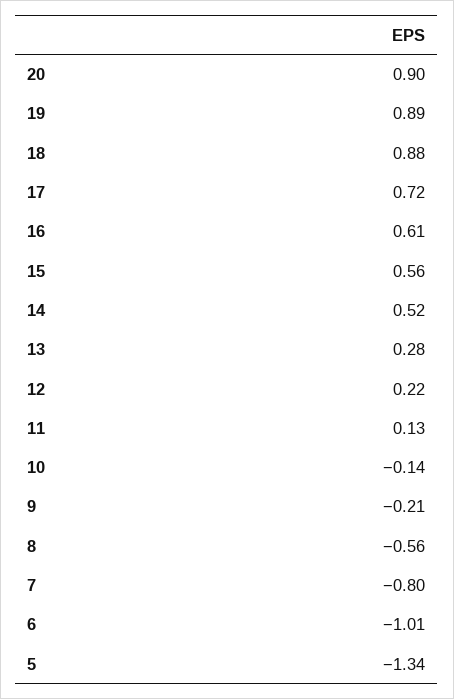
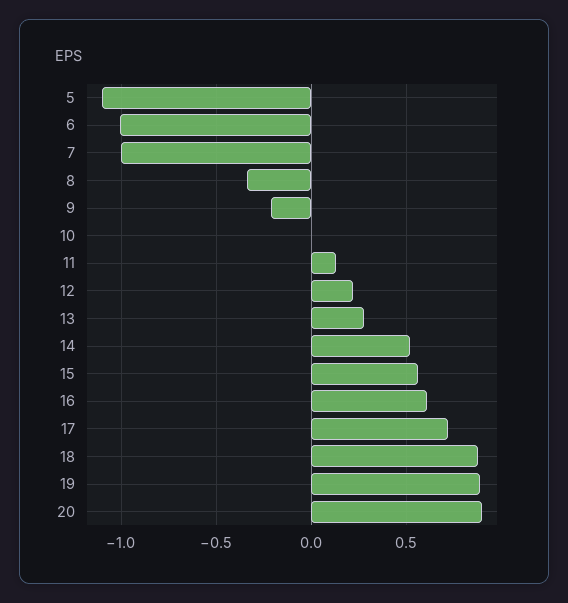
  {
    "20": 0.9,
    "19": 0.89,
    "18": 0.88,
    "17": 0.72,
    "16": 0.61,
    "15": 0.56,
    "14": 0.52,
    "13": 0.28,
    "12": 0.22,
    "11": 0.13,
-   "10": -0.14,
+   "10": 0,
    "9": -0.21,
-   "8": -0.56,
+   "8": -0.35,
-   "7": -0.8,
+   "7": -1,
    "6": -1.01,
-   "5": -1.34
+   "5": -1.1
  }

